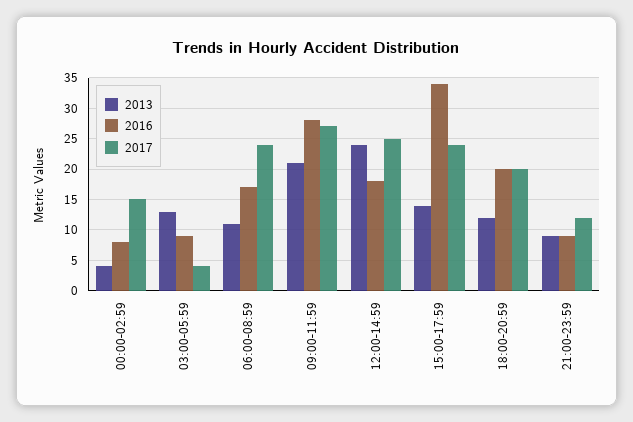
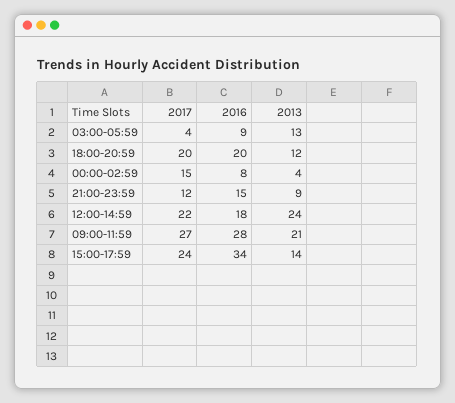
  {
    "2013": {
      "00:00-02:59": 4,
      "03:00-05:59": 13,
-     "06:00-08:59": 11,
      "09:00-11:59": 21,
      "12:00-14:59": 24,
      "15:00-17:59": 14,
      "18:00-20:59": 12,
      "21:00-23:59": 9
    },
    "2016": {
      "00:00-02:59": 8,
      "03:00-05:59": 9,
-     "06:00-08:59": 17,
      "09:00-11:59": 28,
      "12:00-14:59": 18,
      "15:00-17:59": 34,
      "18:00-20:59": 20,
-     "21:00-23:59": 9
+     "21:00-23:59": 15
    },
    "2017": {
      "00:00-02:59": 15,
      "03:00-05:59": 4,
-     "06:00-08:59": 24,
      "09:00-11:59": 27,
-     "12:00-14:59": 25,
+     "12:00-14:59": 22,
      "15:00-17:59": 24,
      "18:00-20:59": 20,
      "21:00-23:59": 12
    }
  }

